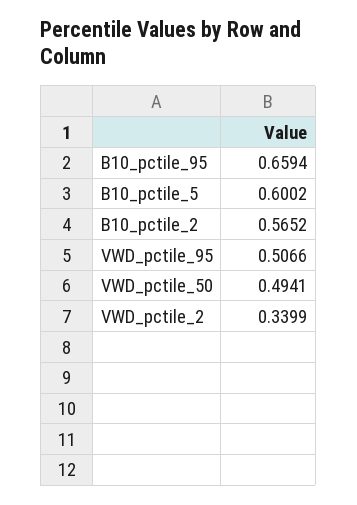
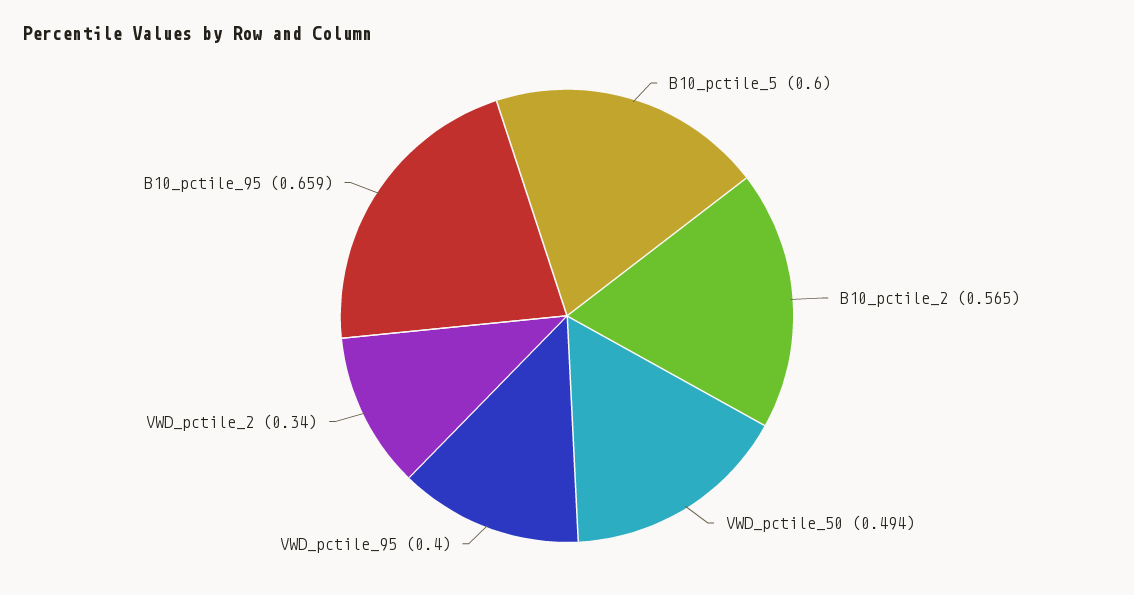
  {
    "B10_pctile_95": 0.6594,
    "B10_pctile_5": 0.6002,
    "B10_pctile_2": 0.5652,
-   "VWD_pctile_95": 0.5066,
+   "VWD_pctile_95": 0.4,
    "VWD_pctile_50": 0.4941,
    "VWD_pctile_2": 0.3399
  }

